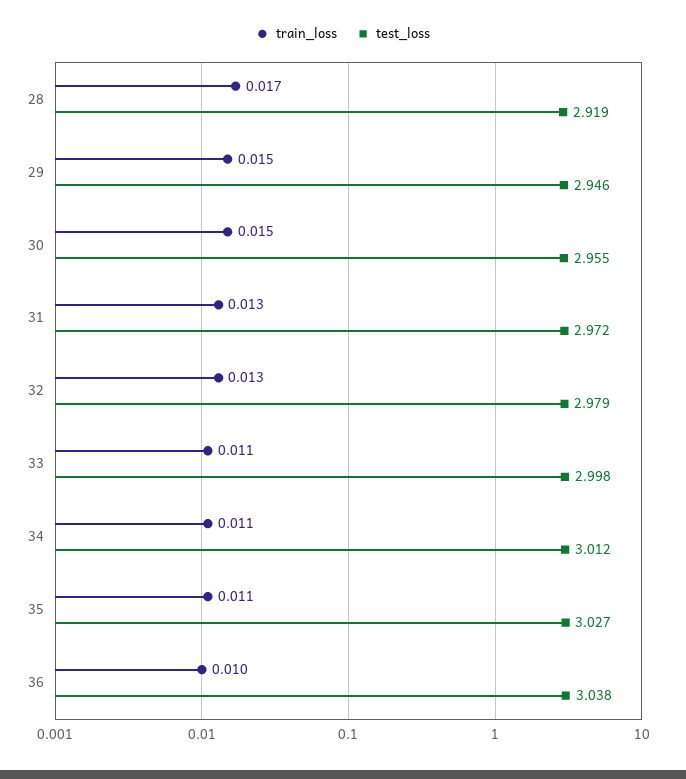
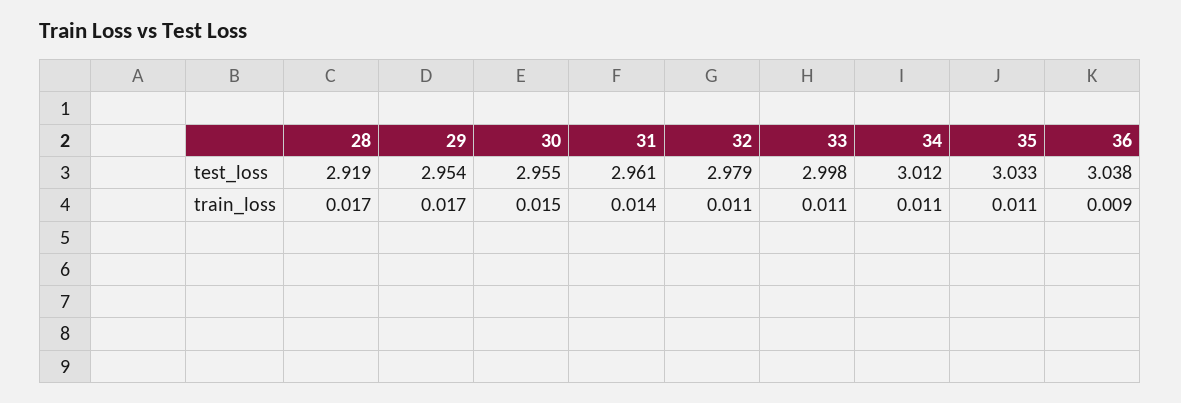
  {
    "train_loss": {
      "28": 0.017,
-     "29": 0.015,
+     "29": 0.017,
      "30": 0.015,
-     "31": 0.013,
+     "31": 0.014,
-     "32": 0.013,
+     "32": 0.011,
      "33": 0.011,
      "34": 0.011,
      "35": 0.011,
-     "36": 0.01
+     "36": 0.009
    },
    "test_loss": {
      "28": 2.919,
-     "29": 2.946,
+     "29": 2.954,
      "30": 2.955,
-     "31": 2.972,
+     "31": 2.961,
      "32": 2.979,
      "33": 2.998,
      "34": 3.012,
-     "35": 3.027,
+     "35": 3.033,
      "36": 3.038
    }
  }

